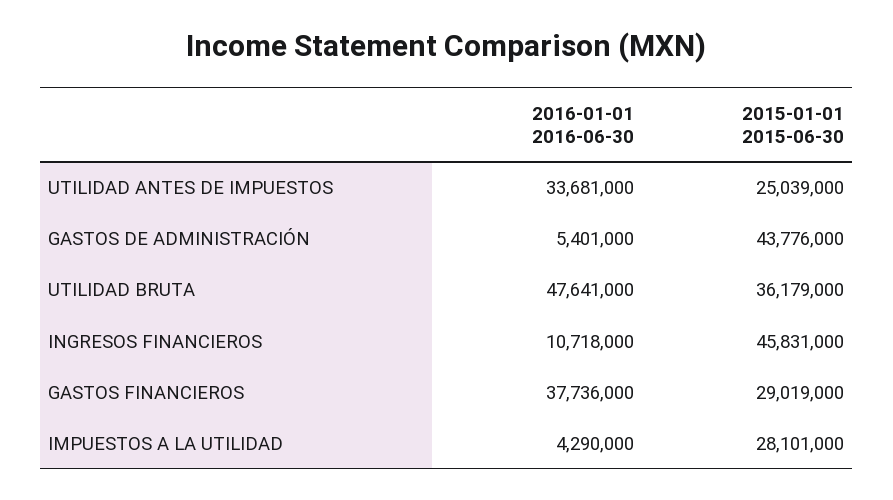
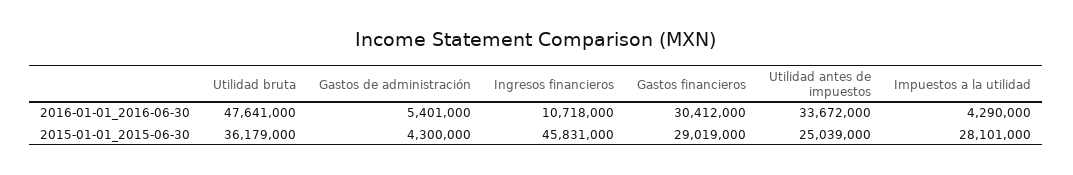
  {
    "2016-01-01 2016-06-30": {
-     "UTILIDAD ANTES DE IMPUESTOS": 33681000,
+     "UTILIDAD ANTES DE IMPUESTOS": 33672000,
      "GASTOS DE ADMINISTRACIÓN": 5401000,
      "UTILIDAD BRUTA": 47641000,
      "INGRESOS FINANCIEROS": 10718000,
-     "GASTOS FINANCIEROS": 37736000,
+     "GASTOS FINANCIEROS": 30412000,
      "IMPUESTOS A LA UTILIDAD": 4290000
    },
    "2015-01-01 2015-06-30": {
      "UTILIDAD ANTES DE IMPUESTOS": 25039000,
-     "GASTOS DE ADMINISTRACIÓN": 43776000,
+     "GASTOS DE ADMINISTRACIÓN": 4300000,
      "UTILIDAD BRUTA": 36179000,
      "INGRESOS FINANCIEROS": 45831000,
      "GASTOS FINANCIEROS": 29019000,
      "IMPUESTOS A LA UTILIDAD": 28101000
    }
  }

